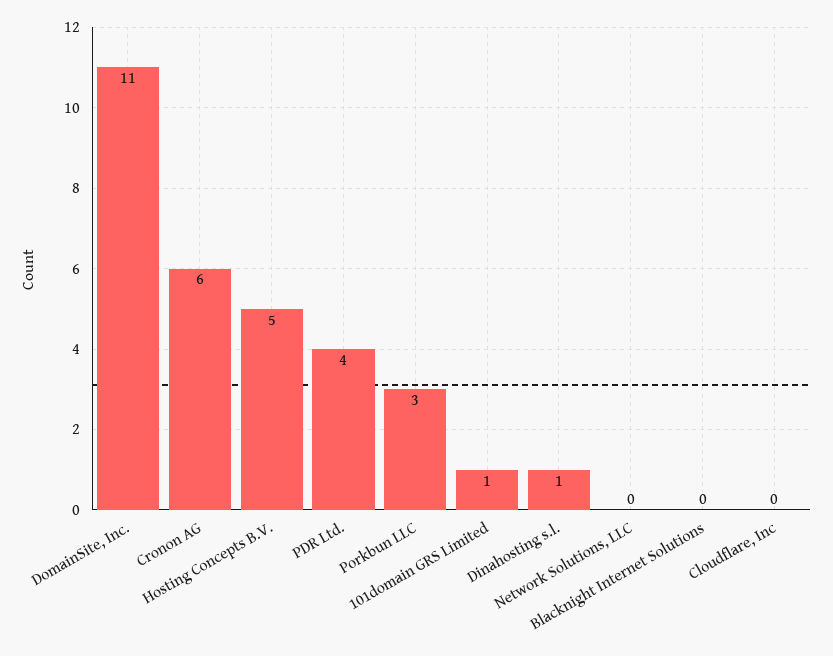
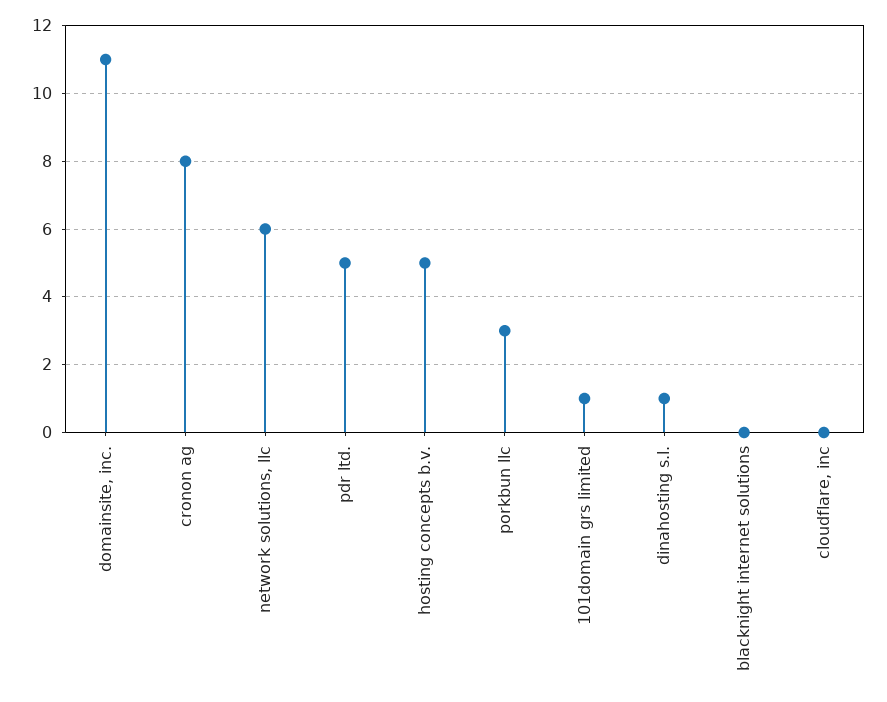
  {
    "DomainSite, Inc.": 11,
-   "Cronon AG": 6,
+   "Cronon AG": 8,
    "Hosting Concepts B.V.": 5,
-   "PDR Ltd.": 4,
+   "PDR Ltd.": 5,
    "Porkbun LLC": 3,
    "101domain GRS Limited": 1,
    "Dinahosting s.l.": 1,
-   "Network Solutions, LLC": 0,
+   "Network Solutions, LLC": 6,
    "Blacknight Internet Solutions": 0,
    "Cloudflare, Inc": 0
  }

